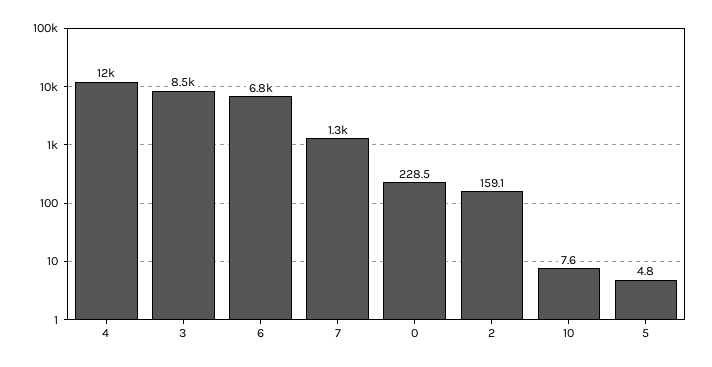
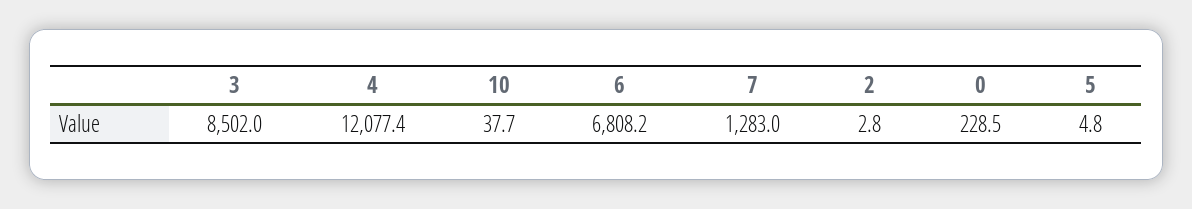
  {
    "4": 12077.4,
    "3": 8502,
    "6": 6808.2,
    "7": 1283,
    "0": 228.5,
-   "2": 159.1,
+   "2": 2.8,
-   "10": 7.6,
+   "10": 37.7,
    "5": 4.8
  }

